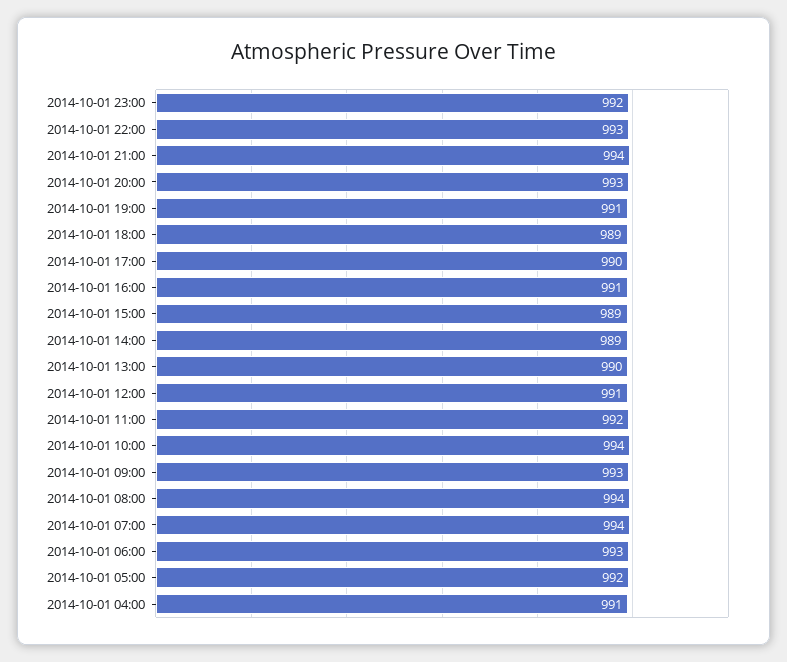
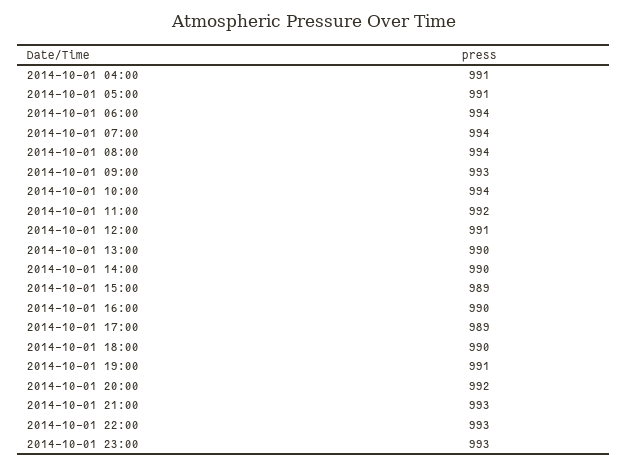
  {
-   "2014-10-01 23:00": 992,
+   "2014-10-01 23:00": 993,
    "2014-10-01 22:00": 993,
-   "2014-10-01 21:00": 994,
+   "2014-10-01 21:00": 993,
-   "2014-10-01 20:00": 993,
+   "2014-10-01 20:00": 992,
    "2014-10-01 19:00": 991,
-   "2014-10-01 18:00": 989,
+   "2014-10-01 18:00": 990,
-   "2014-10-01 17:00": 990,
+   "2014-10-01 17:00": 989,
-   "2014-10-01 16:00": 991,
+   "2014-10-01 16:00": 990,
    "2014-10-01 15:00": 989,
-   "2014-10-01 14:00": 989,
+   "2014-10-01 14:00": 990,
    "2014-10-01 13:00": 990,
    "2014-10-01 12:00": 991,
    "2014-10-01 11:00": 992,
    "2014-10-01 10:00": 994,
    "2014-10-01 09:00": 993,
    "2014-10-01 08:00": 994,
    "2014-10-01 07:00": 994,
-   "2014-10-01 06:00": 993,
+   "2014-10-01 06:00": 994,
-   "2014-10-01 05:00": 992,
+   "2014-10-01 05:00": 991,
    "2014-10-01 04:00": 991
  }

